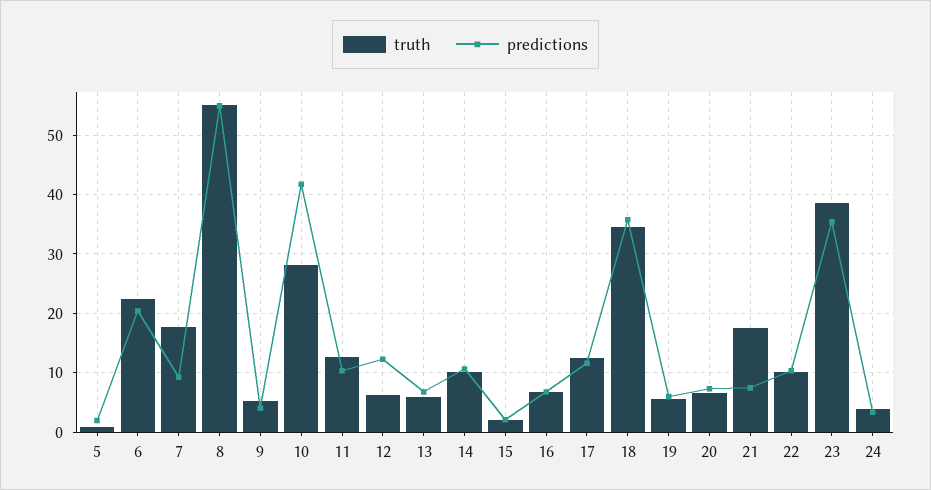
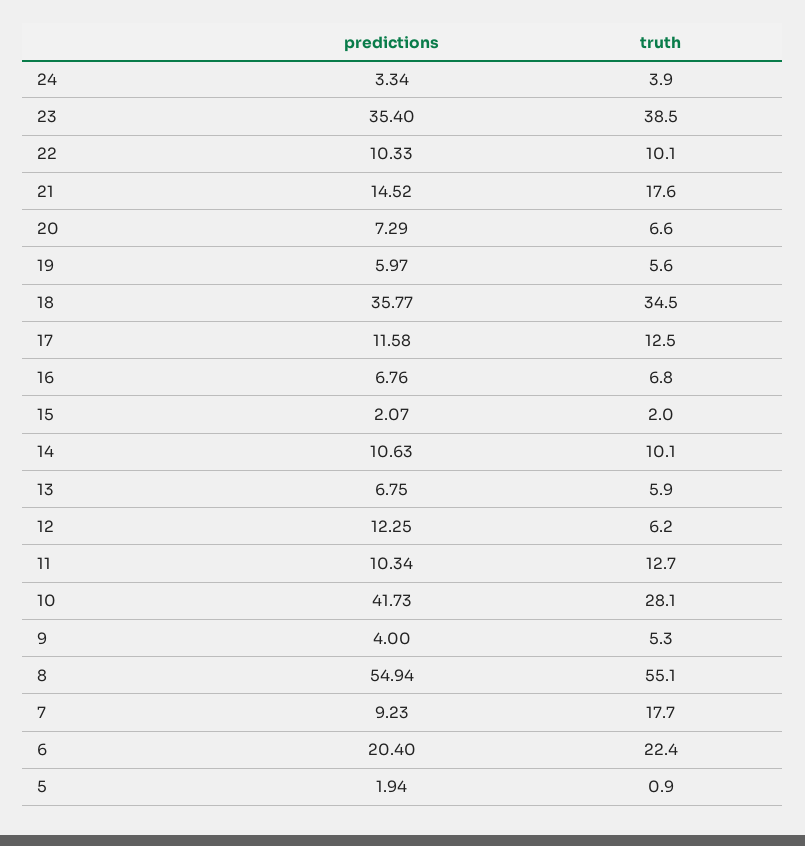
  {
    "truth": {
      "5": 0.9,
      "6": 22.4,
      "7": 17.7,
      "8": 55.1,
      "9": 5.3,
      "10": 28.1,
      "11": 12.7,
      "12": 6.2,
      "13": 5.9,
      "14": 10.1,
      "15": 2,
      "16": 6.8,
      "17": 12.5,
      "18": 34.5,
      "19": 5.6,
      "20": 6.6,
      "21": 17.6,
      "22": 10.1,
      "23": 38.5,
      "24": 3.9
    },
    "predictions": {
      "5": 1.94,
      "6": 20.4,
      "7": 9.23,
      "8": 54.94,
      "9": 4,
      "10": 41.73,
      "11": 10.34,
      "12": 12.25,
      "13": 6.75,
      "14": 10.63,
      "15": 2.07,
      "16": 6.76,
      "17": 11.58,
      "18": 35.77,
      "19": 5.97,
      "20": 7.29,
-     "21": 8,
+     "21": 14.52,
      "22": 10.33,
      "23": 35.4,
      "24": 3.34
    }
  }

